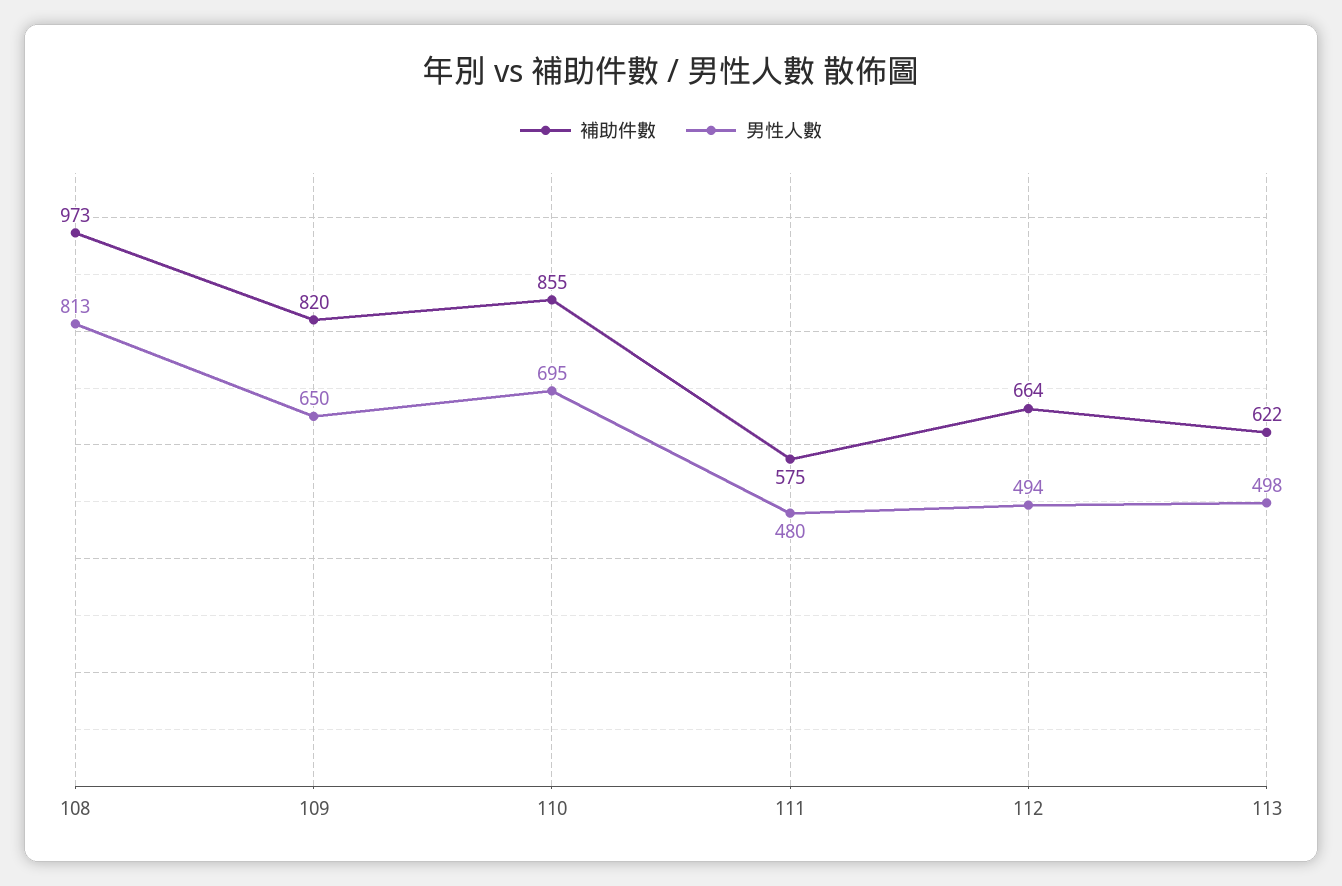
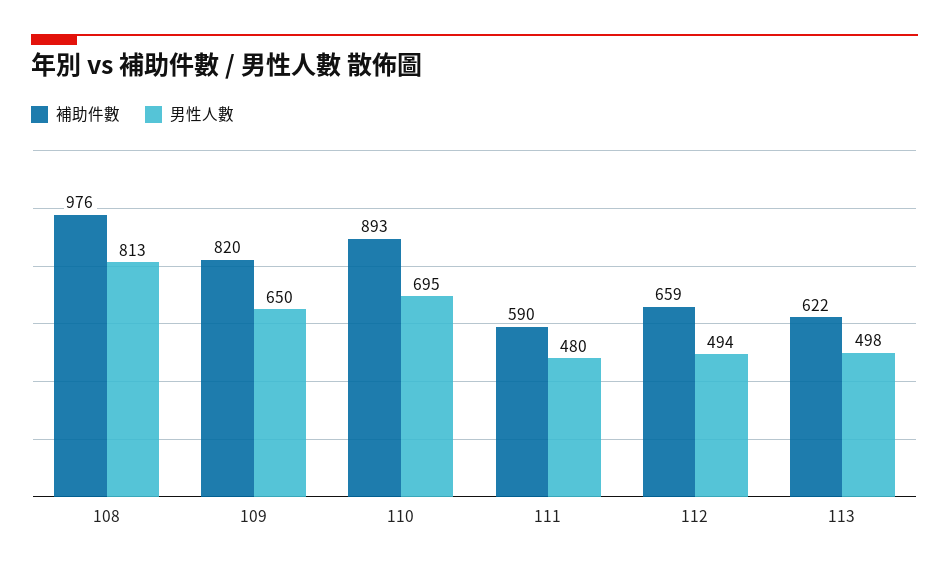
  {
    "補助件數": {
-     "108": 973,
+     "108": 976,
      "109": 820,
-     "110": 855,
+     "110": 893,
-     "111": 575,
+     "111": 590,
-     "112": 664,
+     "112": 659,
      "113": 622
    },
    "男性人數": {
      "108": 813,
      "109": 650,
      "110": 695,
      "111": 480,
      "112": 494,
      "113": 498
    }
  }

